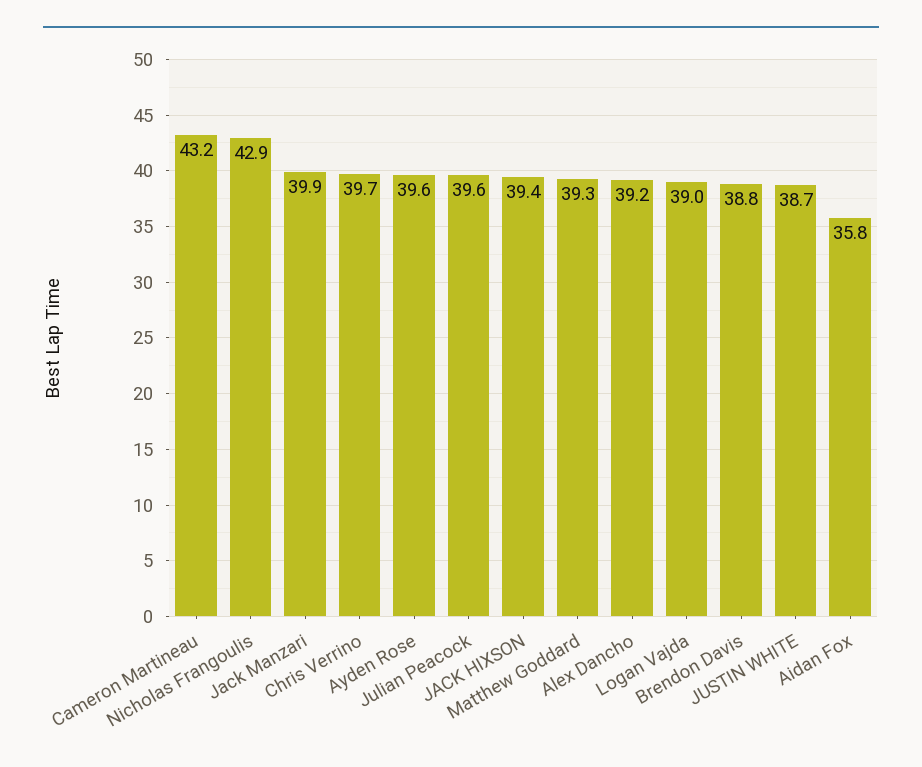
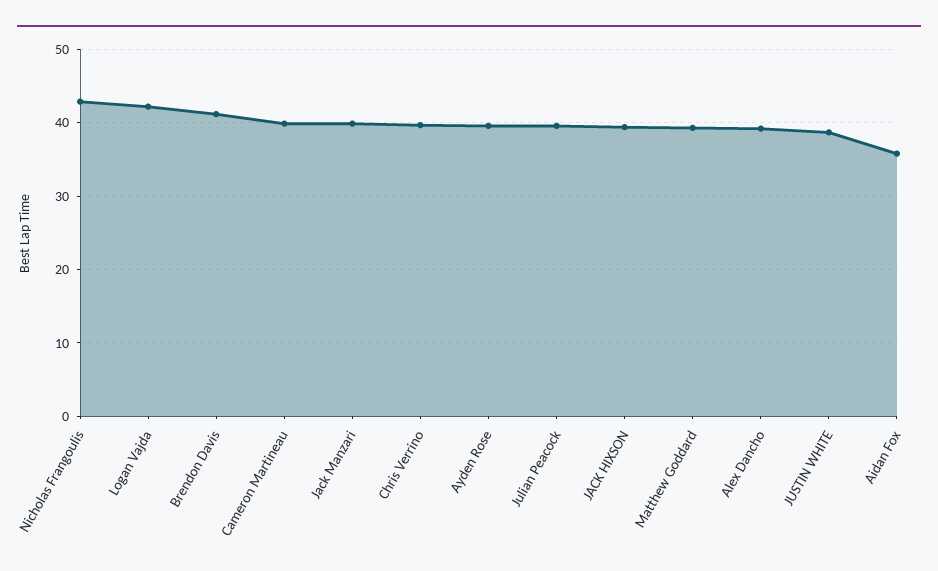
  {
-   "Cameron Martineau": 43.2,
+   "Cameron Martineau": 40,
    "Nicholas Frangoulis": 42.9,
    "Jack Manzari": 39.9,
    "Chris Verrino": 39.7,
    "Ayden Rose": 39.6,
    "Julian Peacock": 39.6,
    "JACK HIXSON": 39.4,
    "Matthew Goddard": 39.3,
    "Alex Dancho": 39.2,
-   "Logan Vajda": 39,
+   "Logan Vajda": 42,
-   "Brendon Davis": 38.8,
+   "Brendon Davis": 41,
    "JUSTIN WHITE": 38.7,
    "Aidan Fox": 35.8
  }

